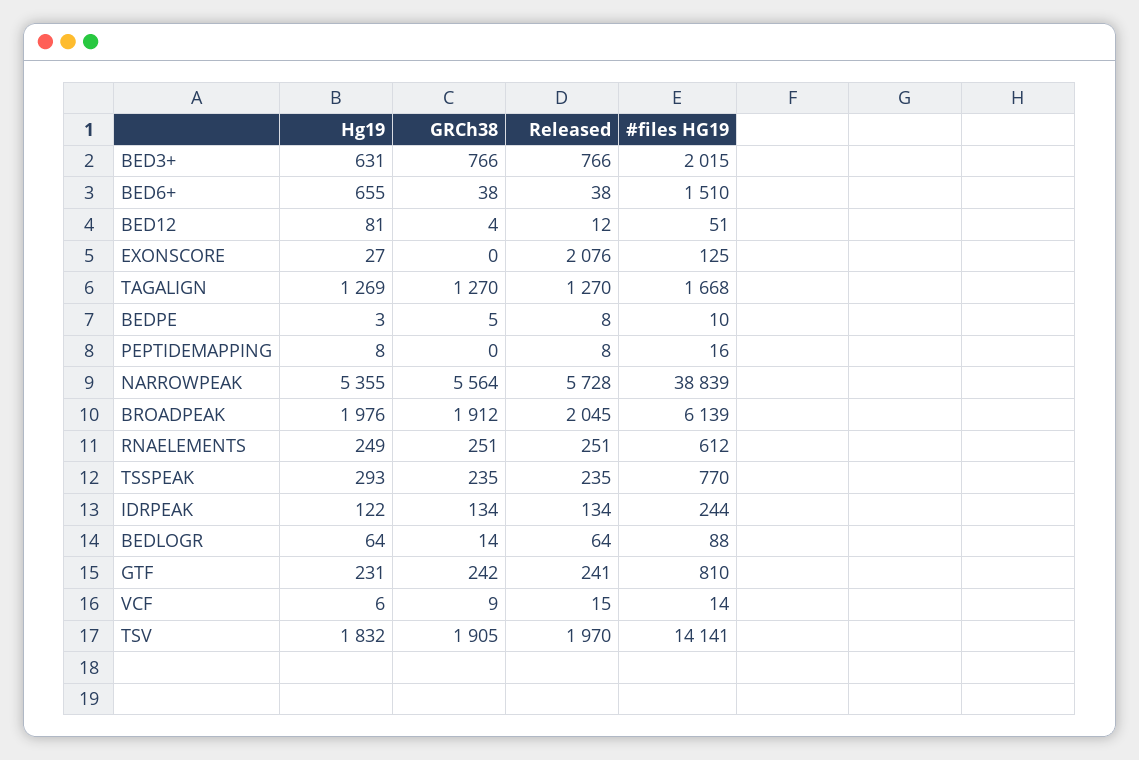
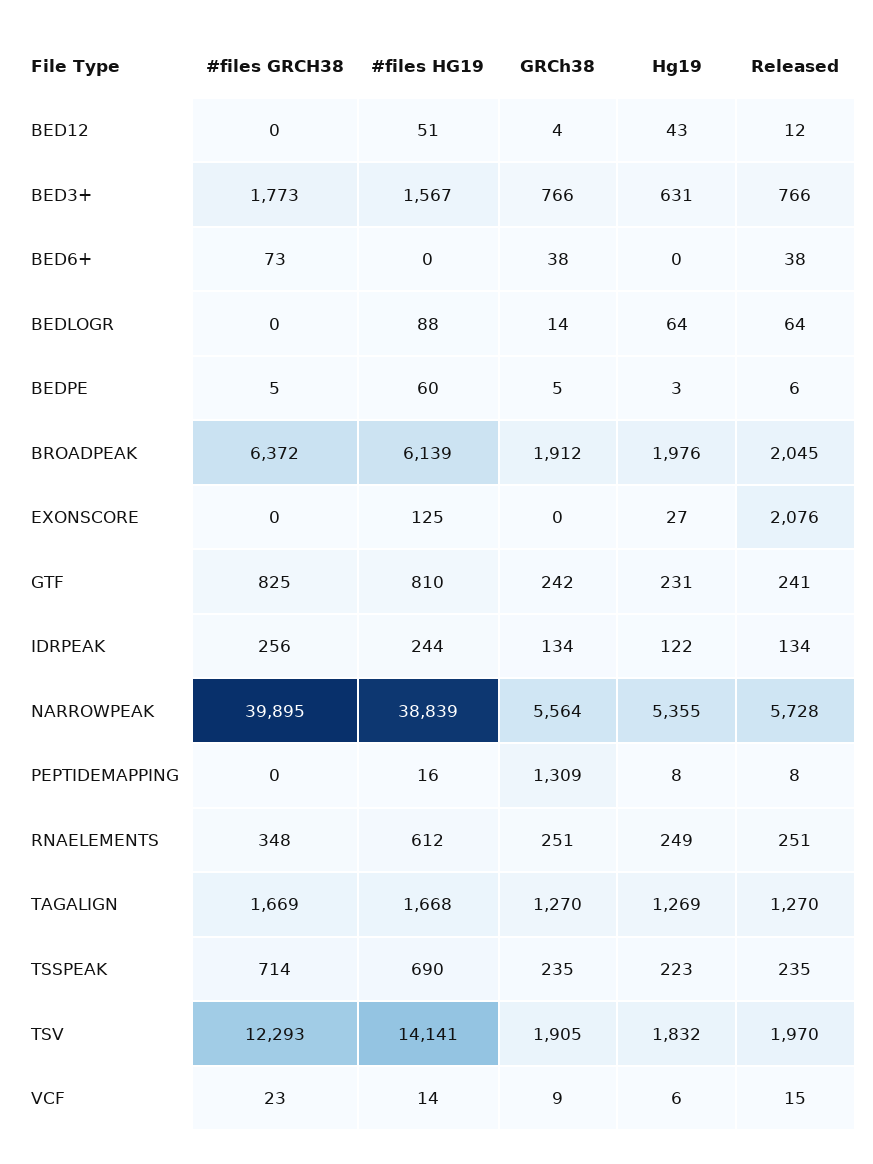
  {
    "Hg19": {
      "BED3+": 631,
-     "BED6+": 655,
+     "BED6+": 0,
-     "BED12": 81,
+     "BED12": 43,
      "EXONSCORE": 27,
      "TAGALIGN": 1269,
      "BEDPE": 3,
      "PEPTIDEMAPPING": 8,
      "NARROWPEAK": 5355,
      "BROADPEAK": 1976,
      "RNAELEMENTS": 249,
-     "TSSPEAK": 293,
+     "TSSPEAK": 223,
      "IDRPEAK": 122,
      "BEDLOGR": 64,
      "GTF": 231,
      "VCF": 6,
      "TSV": 1832
    },
    "GRCh38": {
      "BED3+": 766,
      "BED6+": 38,
      "BED12": 4,
      "EXONSCORE": 0,
      "TAGALIGN": 1270,
      "BEDPE": 5,
-     "PEPTIDEMAPPING": 0,
+     "PEPTIDEMAPPING": 1309,
      "NARROWPEAK": 5564,
      "BROADPEAK": 1912,
      "RNAELEMENTS": 251,
      "TSSPEAK": 235,
      "IDRPEAK": 134,
      "BEDLOGR": 14,
      "GTF": 242,
      "VCF": 9,
      "TSV": 1905
    },
    "Released": {
      "BED3+": 766,
      "BED6+": 38,
      "BED12": 12,
      "EXONSCORE": 2076,
      "TAGALIGN": 1270,
-     "BEDPE": 8,
+     "BEDPE": 6,
      "PEPTIDEMAPPING": 8,
      "NARROWPEAK": 5728,
      "BROADPEAK": 2045,
      "RNAELEMENTS": 251,
      "TSSPEAK": 235,
      "IDRPEAK": 134,
      "BEDLOGR": 64,
      "GTF": 241,
      "VCF": 15,
      "TSV": 1970
    },
    "#files HG19": {
-     "BED3+": 2015,
+     "BED3+": 1567,
-     "BED6+": 1510,
+     "BED6+": 0,
      "BED12": 51,
      "EXONSCORE": 125,
      "TAGALIGN": 1668,
-     "BEDPE": 10,
+     "BEDPE": 60,
      "PEPTIDEMAPPING": 16,
      "NARROWPEAK": 38839,
      "BROADPEAK": 6139,
      "RNAELEMENTS": 612,
-     "TSSPEAK": 770,
+     "TSSPEAK": 690,
      "IDRPEAK": 244,
      "BEDLOGR": 88,
      "GTF": 810,
      "VCF": 14,
      "TSV": 14141
-   }
+   },
+   "#files GRCH38": {
+     "BED12": 0,
+     "BED3+": 1773,
+     "BED6+": 73,
+     "BEDLOGR": 0,
+     "BEDPE": 5,
+     "BROADPEAK": 6372,
+     "EXONSCORE": 0,
+     "GTF": 825,
+     "IDRPEAK": 256,
+     "NARROWPEAK": 39895,
+     "PEPTIDEMAPPING": 0,
+     "RNAELEMENTS": 348,
+     "TAGALIGN": 1669,
+     "TSSPEAK": 714,
+     "TSV": 12293,
+     "VCF": 23
+   }
  }

